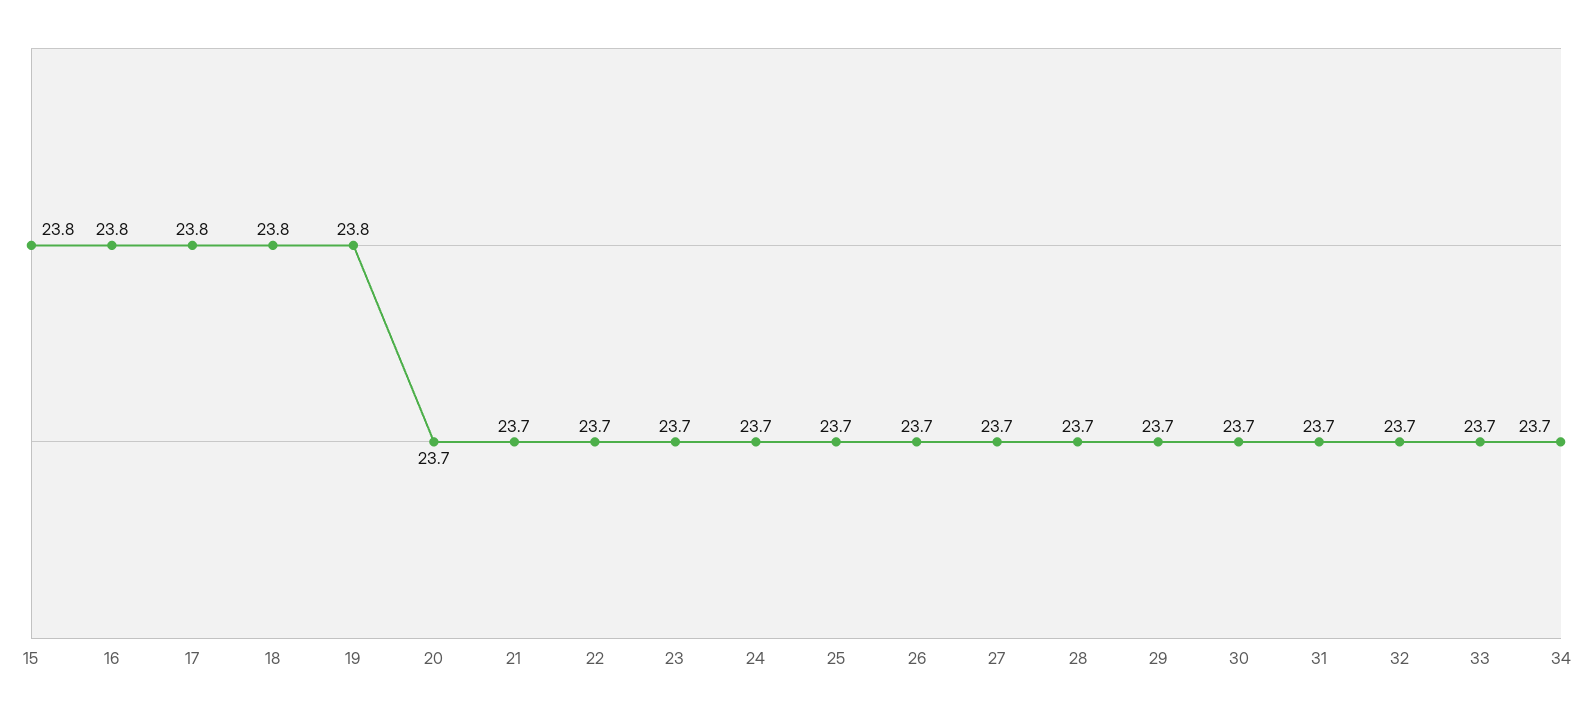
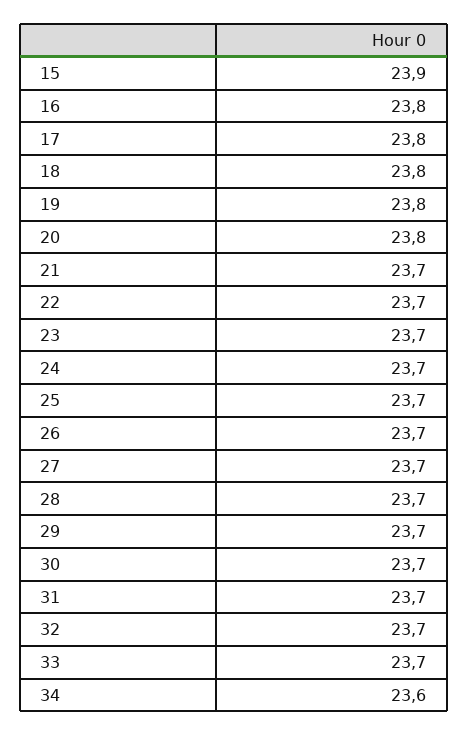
  {
-   "15": 23.8,
+   "15": 23.9,
    "16": 23.8,
    "17": 23.8,
    "18": 23.8,
    "19": 23.8,
-   "20": 23.7,
+   "20": 23.8,
    "21": 23.7,
    "22": 23.7,
    "23": 23.7,
    "24": 23.7,
    "25": 23.7,
    "26": 23.7,
    "27": 23.7,
    "28": 23.7,
    "29": 23.7,
    "30": 23.7,
    "31": 23.7,
    "32": 23.7,
    "33": 23.7,
-   "34": 23.7
+   "34": 23.6
  }

